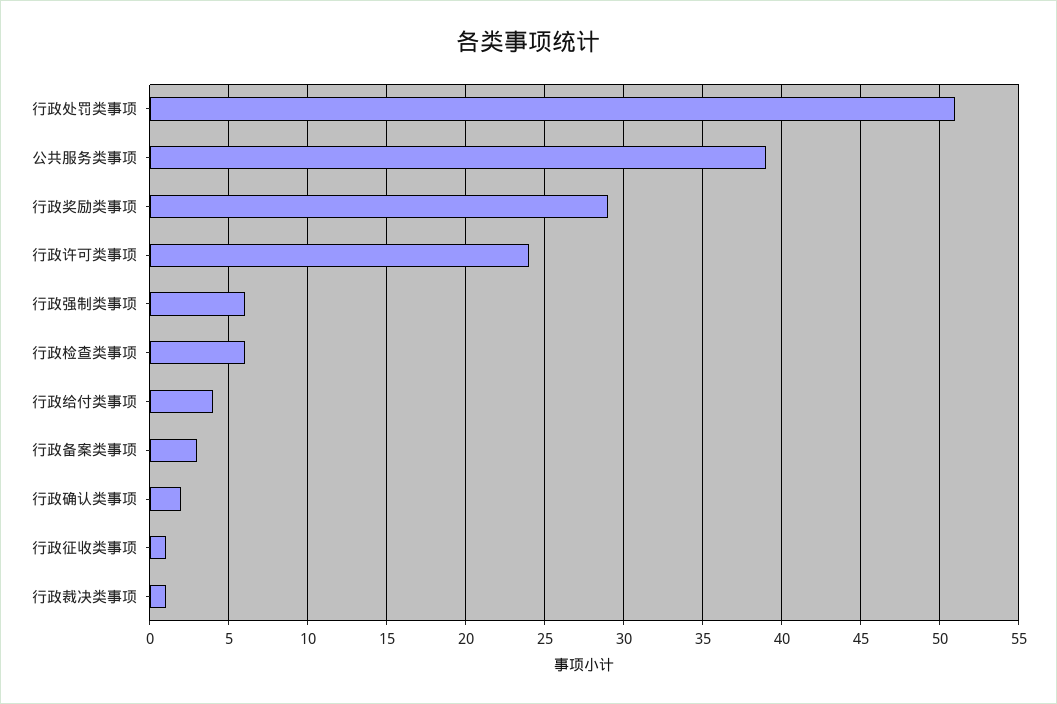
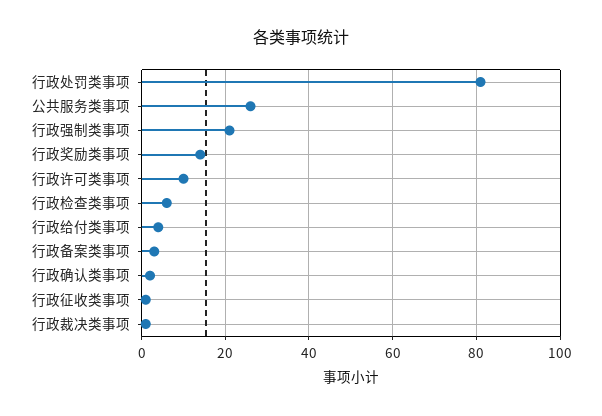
  {
-   "行政处罚类事项": 51,
+   "行政处罚类事项": 80,
-   "公共服务类事项": 39,
+   "公共服务类事项": 25,
-   "行政奖励类事项": 29,
+   "行政奖励类事项": 15,
-   "行政许可类事项": 24,
+   "行政许可类事项": 10,
-   "行政强制类事项": 6,
+   "行政强制类事项": 20,
    "行政检查类事项": 6,
    "行政给付类事项": 4,
    "行政备案类事项": 3,
    "行政确认类事项": 2,
    "行政征收类事项": 1,
    "行政裁决类事项": 1
  }

